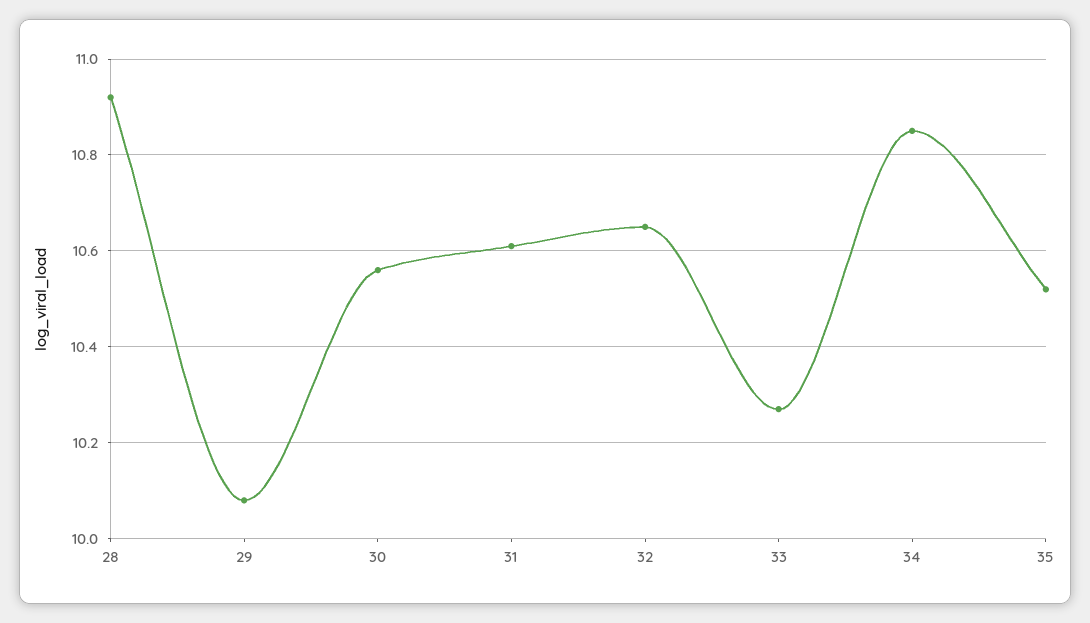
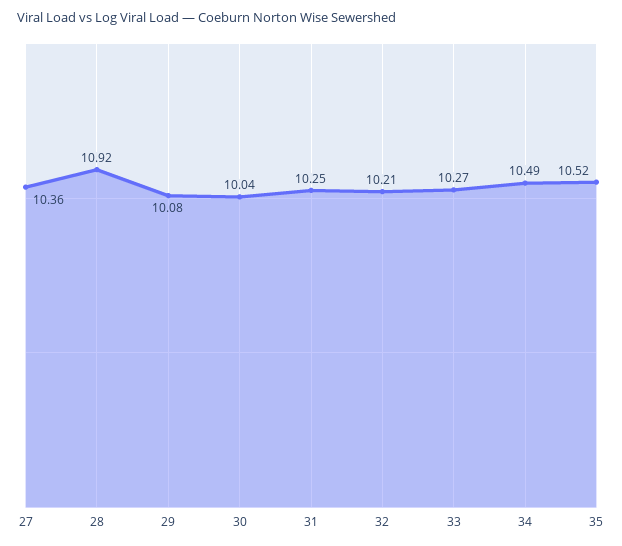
  {
    "28": 10.92,
    "29": 10.08,
-   "30": 10.55,
+   "30": 10.04,
-   "31": 10.6,
+   "31": 10.25,
-   "32": 10.65,
+   "32": 10.21,
    "33": 10.27,
-   "34": 10.85,
+   "34": 10.49,
-   "35": 10.52
+   "35": 10.52,
+   "27": 10.36
  }

